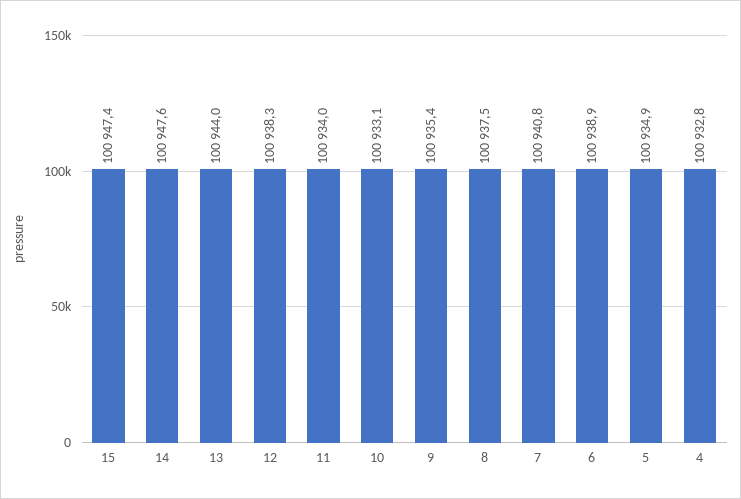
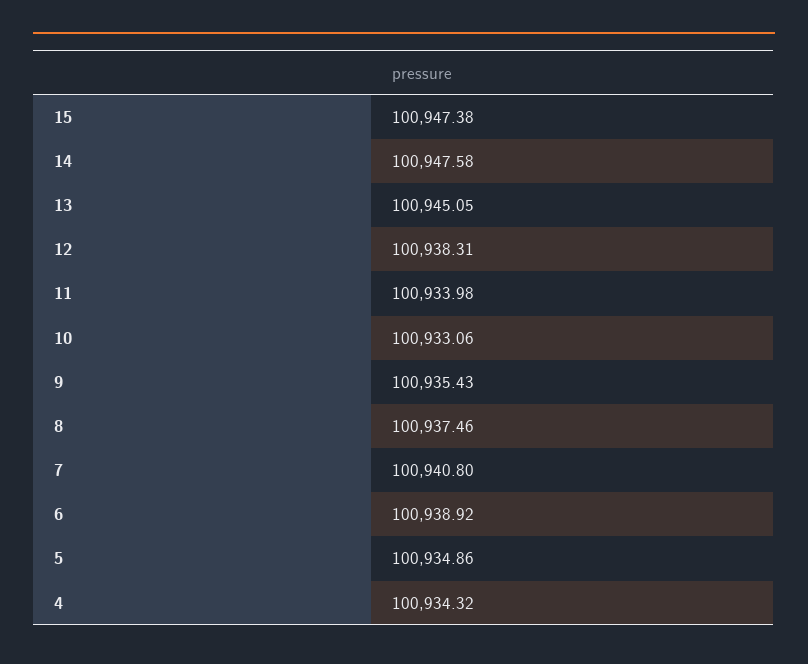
  {
    "15": 100947.38,
    "14": 100947.58,
-   "13": 100944,
+   "13": 100945.05,
    "12": 100938.31,
    "11": 100933.98,
    "10": 100933.06,
    "9": 100935.43,
    "8": 100937.46,
    "7": 100940.8,
    "6": 100938.92,
    "5": 100934.86,
-   "4": 100932.8
+   "4": 100934.32
  }

